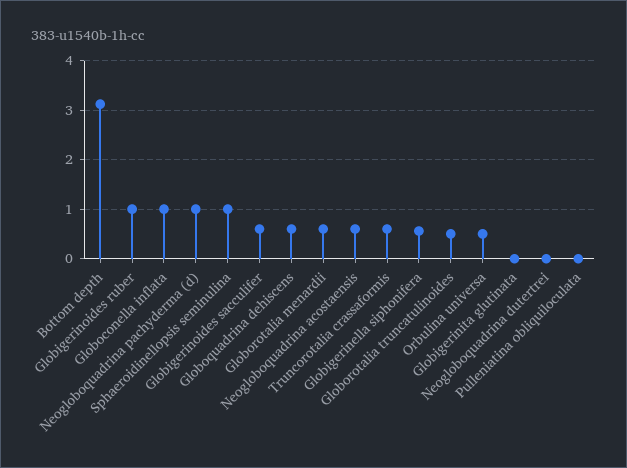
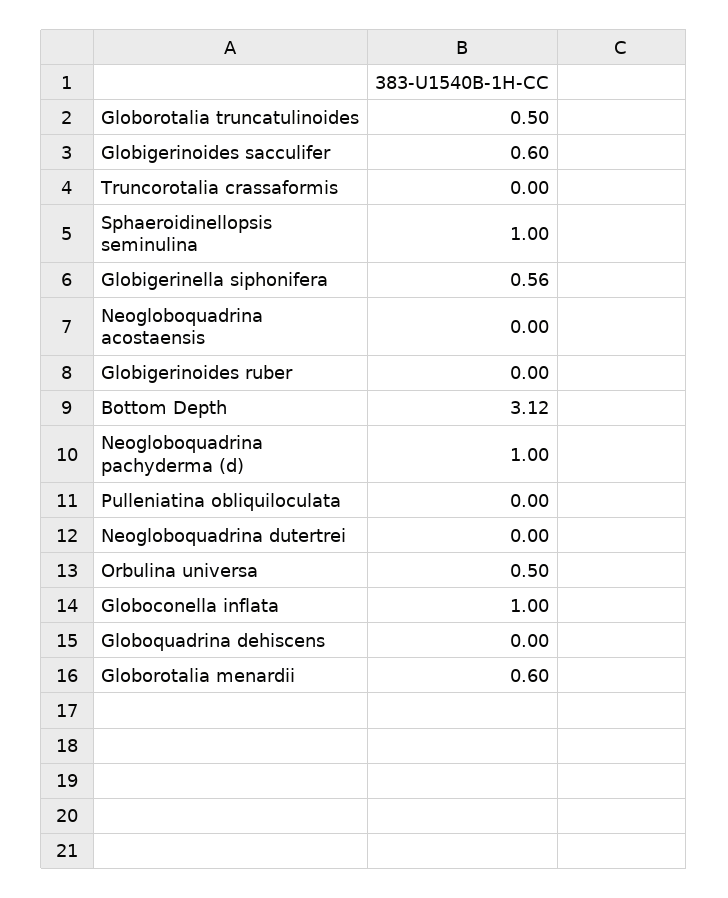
  {
    "Bottom depth": 3.12,
-   "Globigerinoides ruber": 1,
+   "Globigerinoides ruber": 0,
    "Globoconella inflata": 1,
    "Neogloboquadrina pachyderma (d)": 1,
    "Sphaeroidinellopsis seminulina": 1,
    "Globigerinoides sacculifer": 0.6,
-   "Globoquadrina dehiscens": 0.6,
+   "Globoquadrina dehiscens": 0,
    "Globorotalia menardii": 0.6,
-   "Neogloboquadrina acostaensis": 0.6,
+   "Neogloboquadrina acostaensis": 0,
-   "Truncorotalia crassaformis": 0.6,
+   "Truncorotalia crassaformis": 0,
    "Globigerinella siphonifera": 0.56,
    "Globorotalia truncatulinoides": 0.5,
    "Orbulina universa": 0.5,
-   "Globigerinita glutinata": 0,
    "Neogloboquadrina dutertrei": 0,
    "Pulleniatina obliquiloculata": 0
  }

